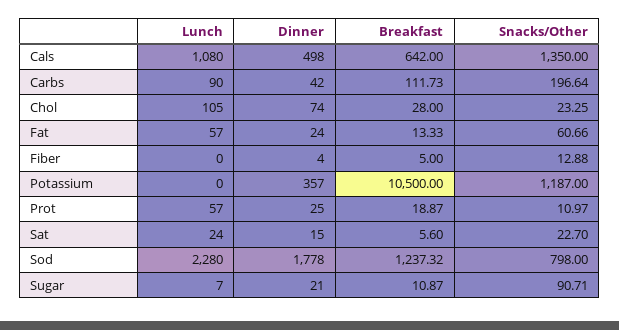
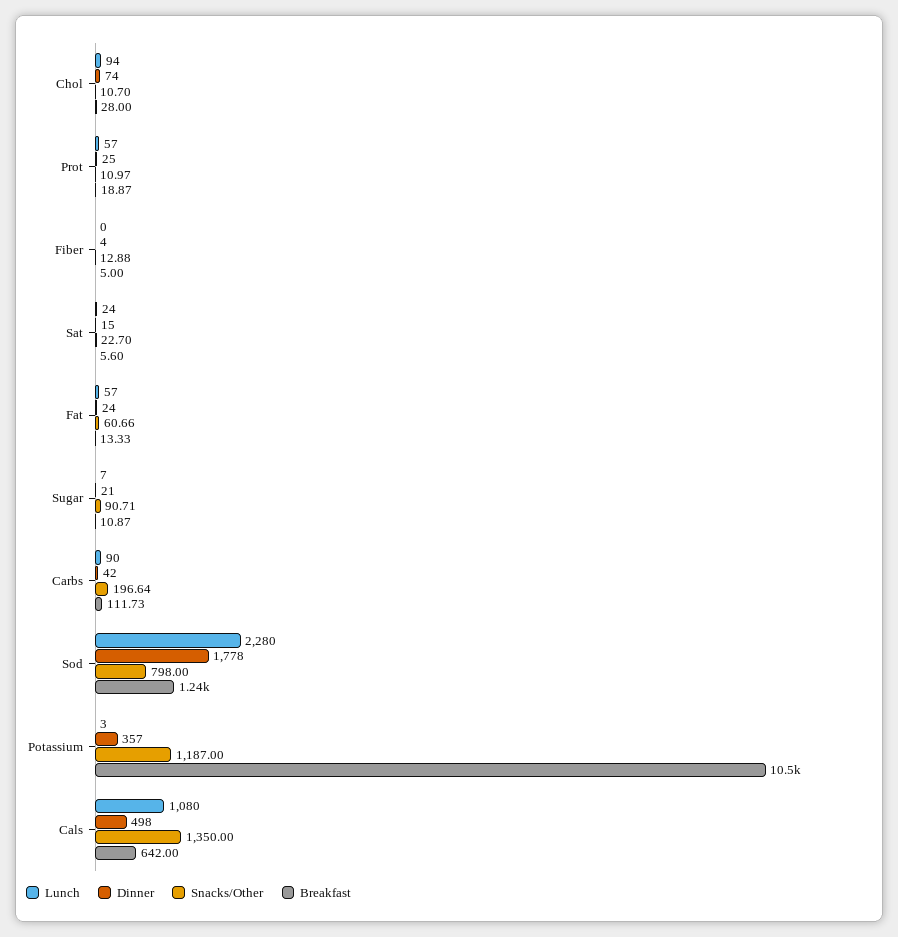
  {
    "Lunch": {
      "Cals": 1080,
      "Carbs": 90,
-     "Chol": 105,
+     "Chol": 94,
      "Fat": 57,
      "Fiber": 0,
-     "Potassium": 0,
+     "Potassium": 3,
      "Prot": 57,
      "Sat": 24,
      "Sod": 2280,
      "Sugar": 7
    },
    "Dinner": {
      "Cals": 498,
      "Carbs": 42,
      "Chol": 74,
      "Fat": 24,
      "Fiber": 4,
      "Potassium": 357,
      "Prot": 25,
      "Sat": 15,
      "Sod": 1778,
      "Sugar": 21
    },
    "Breakfast": {
      "Cals": 642,
      "Carbs": 111.73,
      "Chol": 28,
      "Fat": 13.33,
      "Fiber": 5,
      "Potassium": 10500,
      "Prot": 18.87,
      "Sat": 5.6,
      "Sod": 1237.32,
      "Sugar": 10.87
    },
    "Snacks/Other": {
      "Cals": 1350,
      "Carbs": 196.64,
-     "Chol": 23.25,
+     "Chol": 10.7,
      "Fat": 60.66,
      "Fiber": 12.88,
      "Potassium": 1187,
      "Prot": 10.97,
      "Sat": 22.7,
      "Sod": 798,
      "Sugar": 90.71
    }
  }

